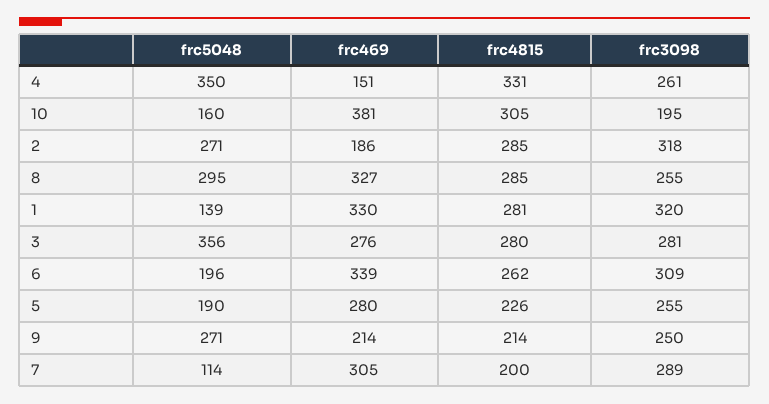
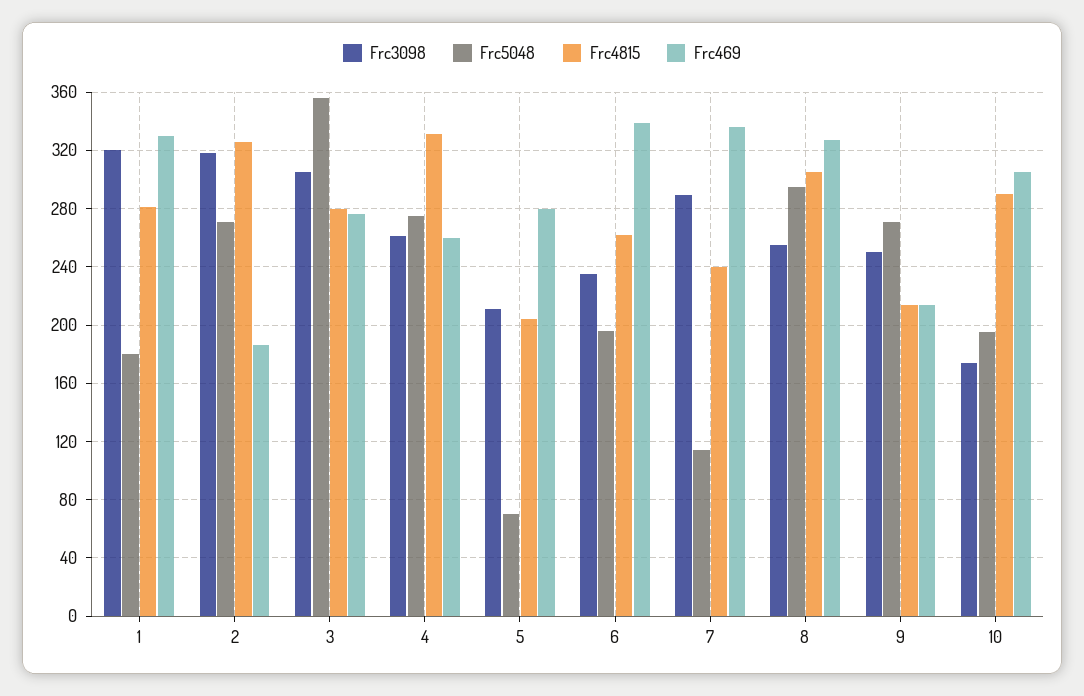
  {
    "frc5048": {
-     "4": 350,
+     "4": 275,
-     "10": 160,
+     "10": 195,
      "2": 271,
      "8": 295,
-     "1": 139,
+     "1": 180,
      "3": 356,
      "6": 196,
-     "5": 190,
+     "5": 70,
      "9": 271,
      "7": 114
    },
    "frc469": {
-     "4": 151,
+     "4": 260,
-     "10": 381,
+     "10": 305,
      "2": 186,
      "8": 327,
      "1": 330,
      "3": 276,
      "6": 339,
      "5": 280,
      "9": 214,
-     "7": 305
+     "7": 335
    },
    "frc4815": {
      "4": 331,
-     "10": 305,
+     "10": 290,
-     "2": 285,
+     "2": 325,
-     "8": 285,
+     "8": 305,
      "1": 281,
      "3": 280,
      "6": 262,
-     "5": 226,
+     "5": 205,
      "9": 214,
-     "7": 200
+     "7": 240
    },
    "frc3098": {
      "4": 261,
-     "10": 195,
+     "10": 175,
      "2": 318,
      "8": 255,
      "1": 320,
-     "3": 281,
+     "3": 305,
-     "6": 309,
+     "6": 235,
-     "5": 255,
+     "5": 210,
      "9": 250,
      "7": 289
    }
  }

